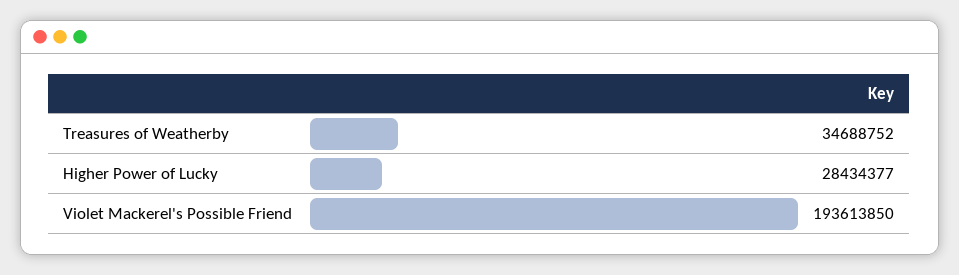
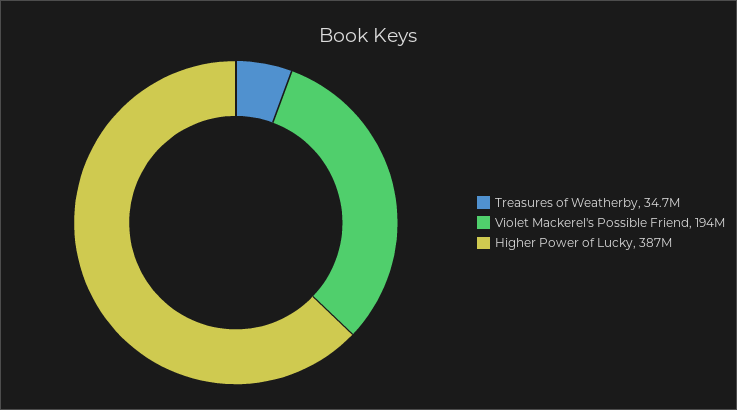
  {
    "Treasures of Weatherby": 34688752,
-   "Higher Power of Lucky": 28434377,
+   "Higher Power of Lucky": 387000000,
    "Violet Mackerel's Possible Friend": 193613850
  }

